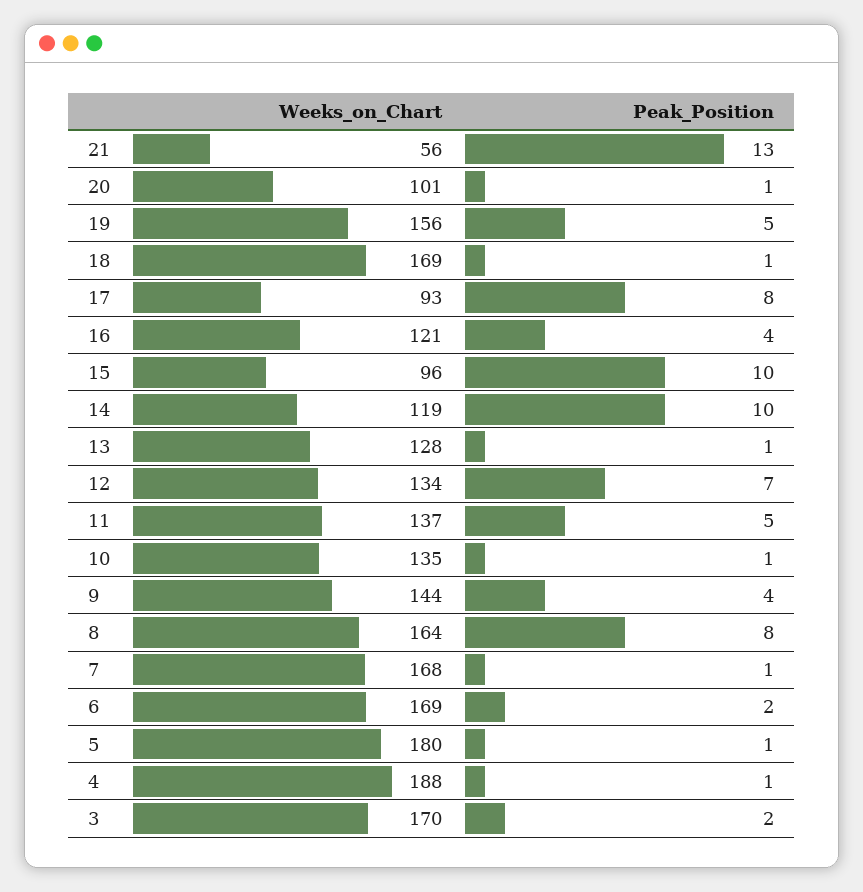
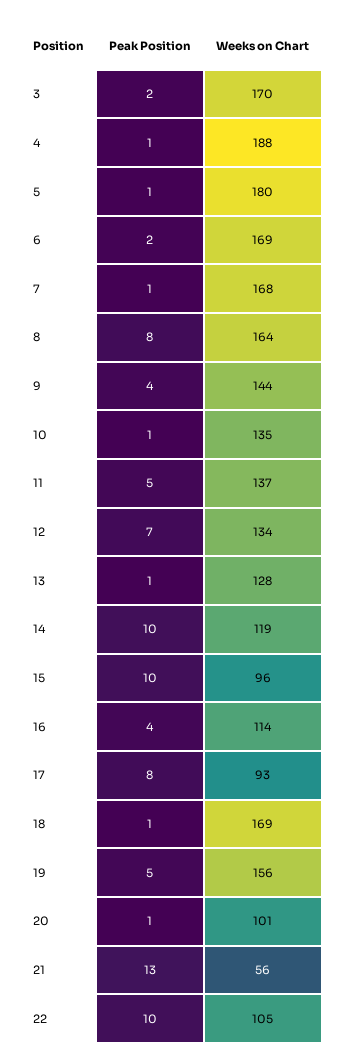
  {
    "Weeks_on_Chart": {
      "21": 56,
      "20": 101,
      "19": 156,
      "18": 169,
      "17": 93,
-     "16": 121,
+     "16": 114,
      "15": 96,
      "14": 119,
      "13": 128,
      "12": 134,
      "11": 137,
      "10": 135,
      "9": 144,
      "8": 164,
      "7": 168,
      "6": 169,
      "5": 180,
      "4": 188,
-     "3": 170
+     "3": 170,
+     "22": 105
    },
    "Peak_Position": {
      "21": 13,
      "20": 1,
      "19": 5,
      "18": 1,
      "17": 8,
      "16": 4,
      "15": 10,
      "14": 10,
      "13": 1,
      "12": 7,
      "11": 5,
      "10": 1,
      "9": 4,
      "8": 8,
      "7": 1,
      "6": 2,
      "5": 1,
      "4": 1,
-     "3": 2
+     "3": 2,
+     "22": 10
    }
  }

